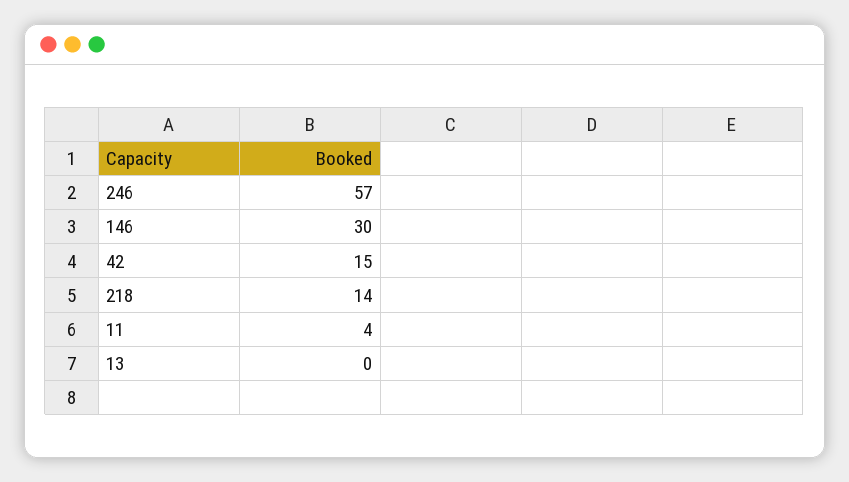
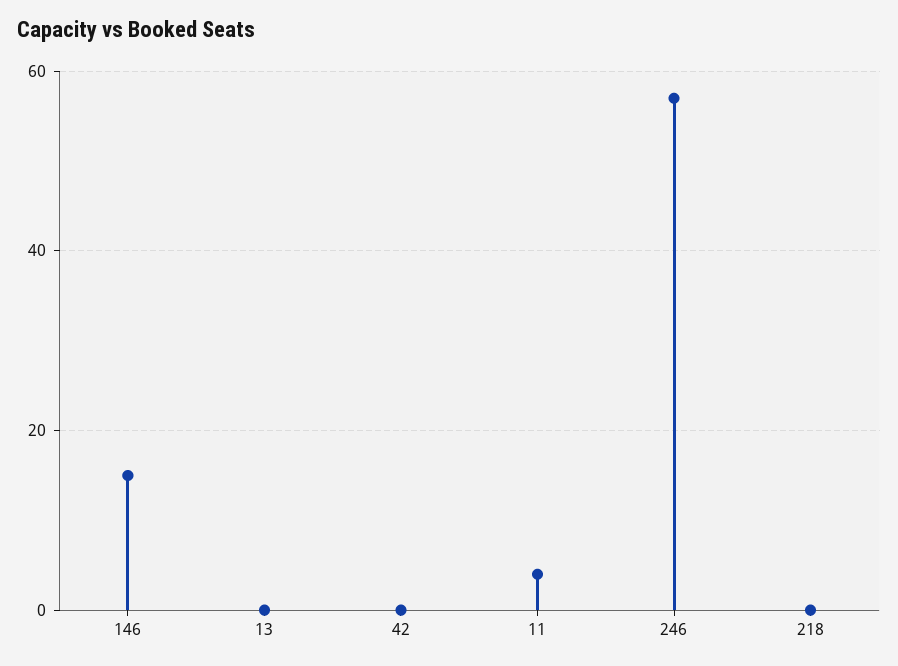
  {
    "246": 57,
-   "146": 30,
+   "146": 15,
-   "42": 15,
+   "42": 0,
-   "218": 14,
+   "218": 0,
    "11": 4,
    "13": 0
  }

